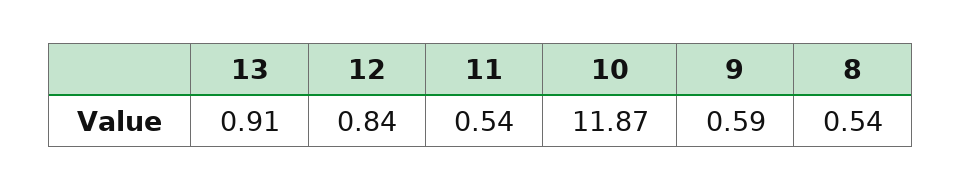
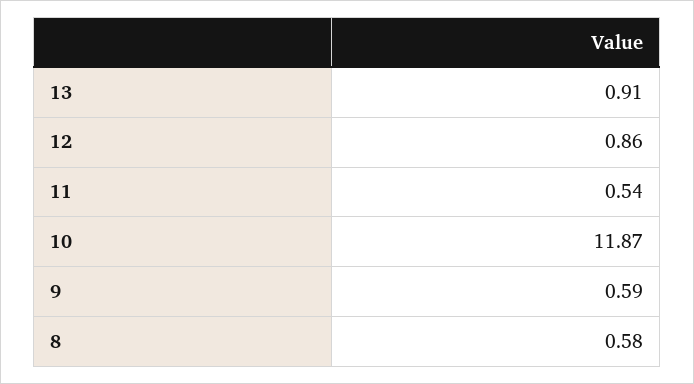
  {
    "13": 0.91,
-   "12": 0.84,
+   "12": 0.86,
    "11": 0.54,
    "10": 11.87,
    "9": 0.59,
-   "8": 0.54
+   "8": 0.58
  }

